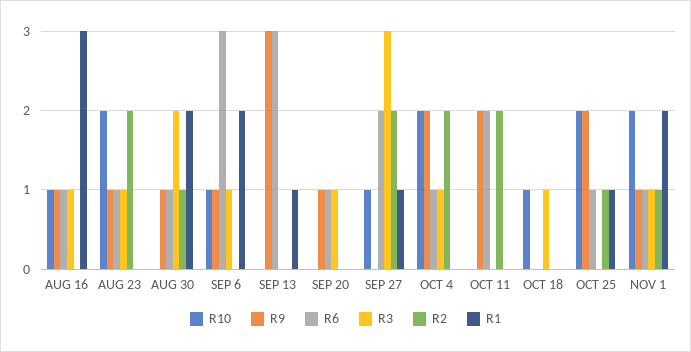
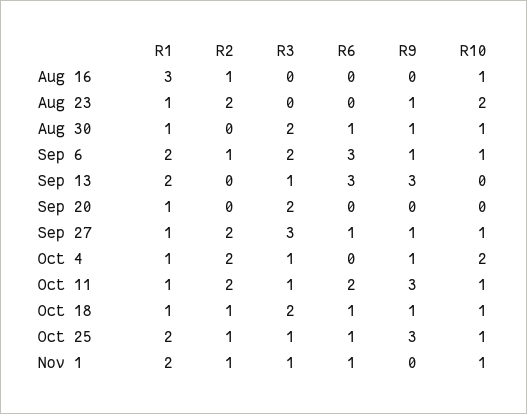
  {
    "R10": {
      "AUG 16": 1,
      "AUG 23": 2,
-     "AUG 30": 0,
+     "AUG 30": 1,
      "SEP 6": 1,
      "SEP 13": 0,
      "SEP 20": 0,
      "SEP 27": 1,
      "OCT 4": 2,
-     "OCT 11": 0,
+     "OCT 11": 1,
      "OCT 18": 1,
-     "OCT 25": 2,
+     "OCT 25": 1,
-     "NOV 1": 2
+     "NOV 1": 1
    },
    "R9": {
-     "AUG 16": 1,
+     "AUG 16": 0,
      "AUG 23": 1,
      "AUG 30": 1,
      "SEP 6": 1,
      "SEP 13": 3,
-     "SEP 20": 1,
+     "SEP 20": 0,
-     "SEP 27": 0,
+     "SEP 27": 1,
-     "OCT 4": 2,
+     "OCT 4": 1,
-     "OCT 11": 2,
+     "OCT 11": 3,
-     "OCT 18": 0,
+     "OCT 18": 1,
-     "OCT 25": 2,
+     "OCT 25": 3,
-     "NOV 1": 1
+     "NOV 1": 0
    },
    "R6": {
-     "AUG 16": 1,
+     "AUG 16": 0,
-     "AUG 23": 1,
+     "AUG 23": 0,
      "AUG 30": 1,
      "SEP 6": 3,
      "SEP 13": 3,
-     "SEP 20": 1,
+     "SEP 20": 0,
-     "SEP 27": 2,
+     "SEP 27": 1,
-     "OCT 4": 1,
+     "OCT 4": 0,
      "OCT 11": 2,
-     "OCT 18": 0,
+     "OCT 18": 1,
      "OCT 25": 1,
      "NOV 1": 1
    },
    "R3": {
-     "AUG 16": 1,
+     "AUG 16": 0,
-     "AUG 23": 1,
+     "AUG 23": 0,
      "AUG 30": 2,
-     "SEP 6": 1,
+     "SEP 6": 2,
-     "SEP 13": 0,
+     "SEP 13": 1,
-     "SEP 20": 1,
+     "SEP 20": 2,
      "SEP 27": 3,
      "OCT 4": 1,
-     "OCT 11": 0,
+     "OCT 11": 1,
-     "OCT 18": 1,
+     "OCT 18": 2,
-     "OCT 25": 0,
+     "OCT 25": 1,
      "NOV 1": 1
    },
    "R2": {
-     "AUG 16": 0,
+     "AUG 16": 1,
      "AUG 23": 2,
-     "AUG 30": 1,
+     "AUG 30": 0,
-     "SEP 6": 0,
+     "SEP 6": 1,
      "SEP 13": 0,
      "SEP 20": 0,
      "SEP 27": 2,
      "OCT 4": 2,
      "OCT 11": 2,
-     "OCT 18": 0,
+     "OCT 18": 1,
      "OCT 25": 1,
      "NOV 1": 1
    },
    "R1": {
      "AUG 16": 3,
-     "AUG 23": 0,
+     "AUG 23": 1,
-     "AUG 30": 2,
+     "AUG 30": 1,
      "SEP 6": 2,
-     "SEP 13": 1,
+     "SEP 13": 2,
-     "SEP 20": 0,
+     "SEP 20": 1,
      "SEP 27": 1,
-     "OCT 4": 0,
+     "OCT 4": 1,
-     "OCT 11": 0,
+     "OCT 11": 1,
-     "OCT 18": 0,
+     "OCT 18": 1,
-     "OCT 25": 1,
+     "OCT 25": 2,
      "NOV 1": 2
    }
  }

